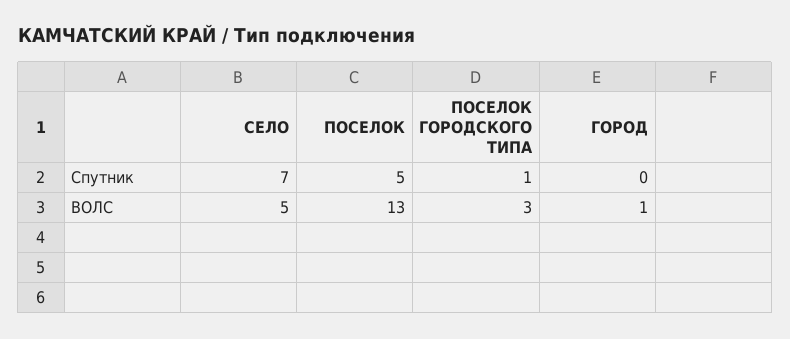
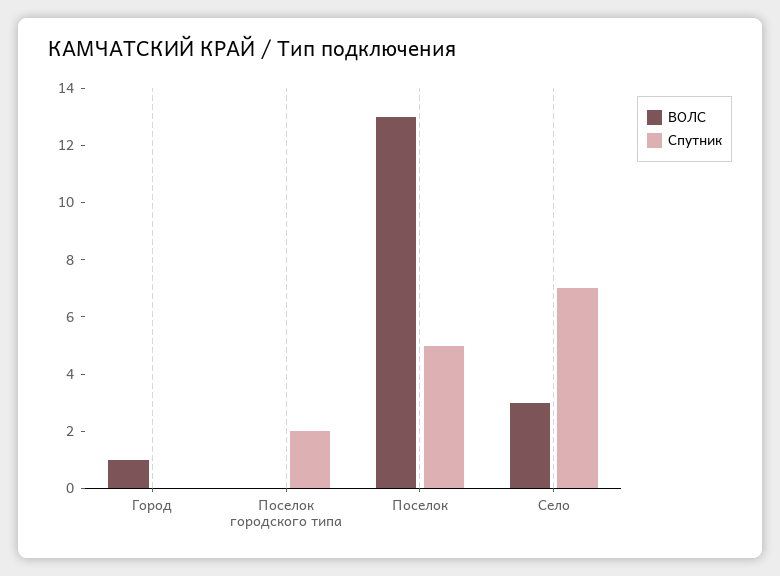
  {
    "Спутник": {
      "СЕЛО": 7,
      "ПОСЕЛОК": 5,
-     "ПОСЕЛОК ГОРОДСКОГО ТИПА": 1,
+     "ПОСЕЛОК ГОРОДСКОГО ТИПА": 2,
      "ГОРОД": 0
    },
    "ВОЛС": {
-     "СЕЛО": 5,
+     "СЕЛО": 3,
      "ПОСЕЛОК": 13,
-     "ПОСЕЛОК ГОРОДСКОГО ТИПА": 3,
+     "ПОСЕЛОК ГОРОДСКОГО ТИПА": 0,
      "ГОРОД": 1
    }
  }

